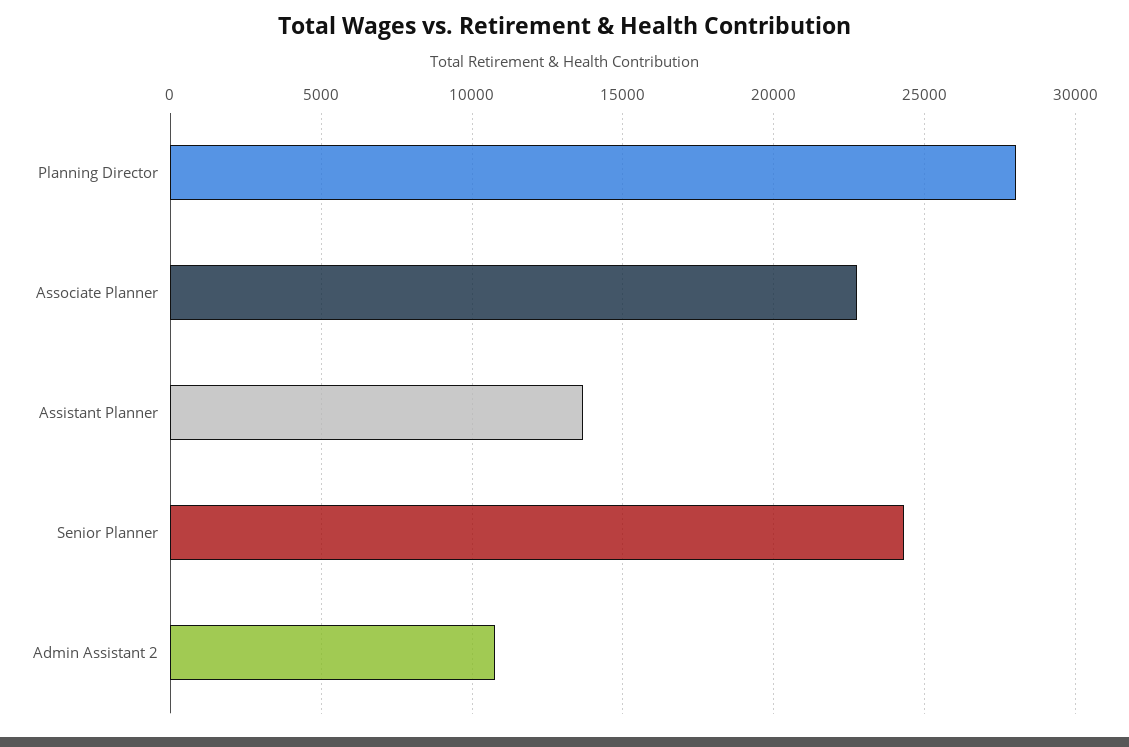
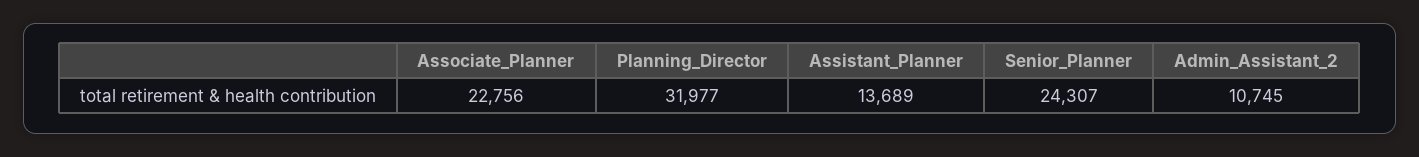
  {
-   "Planning Director": 28000,
+   "Planning Director": 31977,
    "Associate Planner": 22756,
    "Assistant Planner": 13689,
    "Senior Planner": 24307,
    "Admin Assistant 2": 10745
  }

